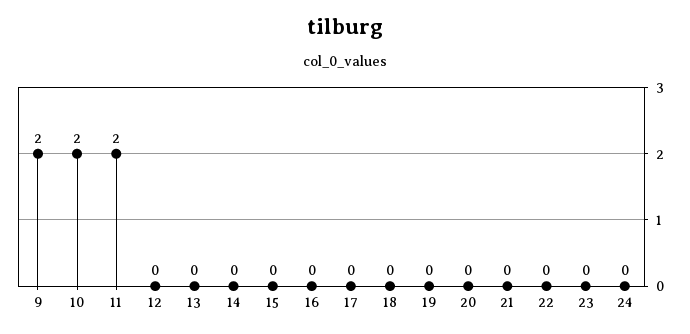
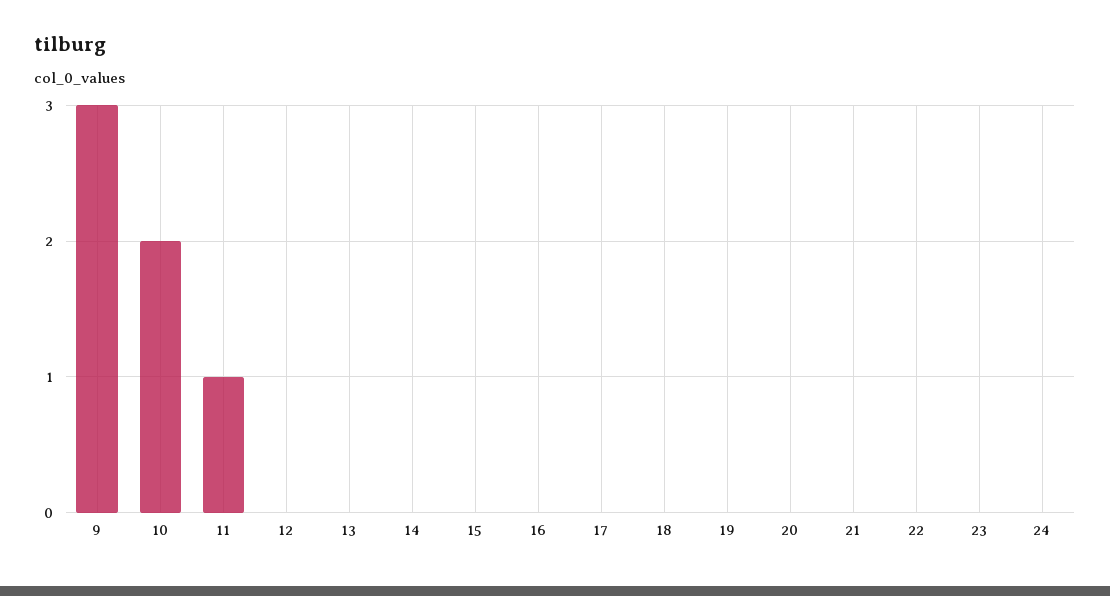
  {
-   "9": 2,
+   "9": 3,
    "10": 2,
-   "11": 2,
+   "11": 1,
    "12": 0,
    "13": 0,
    "14": 0,
    "15": 0,
    "16": 0,
    "17": 0,
    "18": 0,
    "19": 0,
    "20": 0,
    "21": 0,
    "22": 0,
    "23": 0,
    "24": 0
  }

